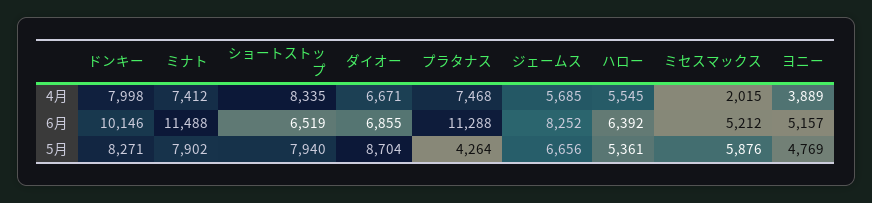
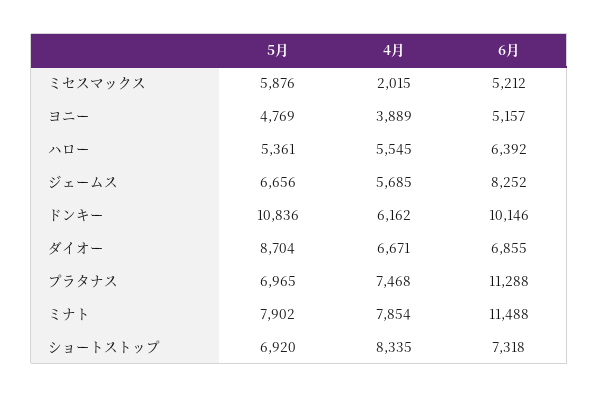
  {
    "ドンキー": {
-     "4月": 7998,
+     "4月": 6162,
      "6月": 10146,
-     "5月": 8271
+     "5月": 10836
    },
    "ミナト": {
-     "4月": 7412,
+     "4月": 7854,
      "6月": 11488,
      "5月": 7902
    },
    "ショートストップ": {
      "4月": 8335,
-     "6月": 6519,
+     "6月": 7318,
-     "5月": 7940
+     "5月": 6920
    },
    "ダイオー": {
      "4月": 6671,
      "6月": 6855,
      "5月": 8704
    },
    "プラタナス": {
      "4月": 7468,
      "6月": 11288,
-     "5月": 4264
+     "5月": 6965
    },
    "ジェームス": {
      "4月": 5685,
      "6月": 8252,
      "5月": 6656
    },
    "ハロー": {
      "4月": 5545,
      "6月": 6392,
      "5月": 5361
    },
    "ミセスマックス": {
      "4月": 2015,
      "6月": 5212,
      "5月": 5876
    },
    "ヨニー": {
      "4月": 3889,
      "6月": 5157,
      "5月": 4769
    }
  }

